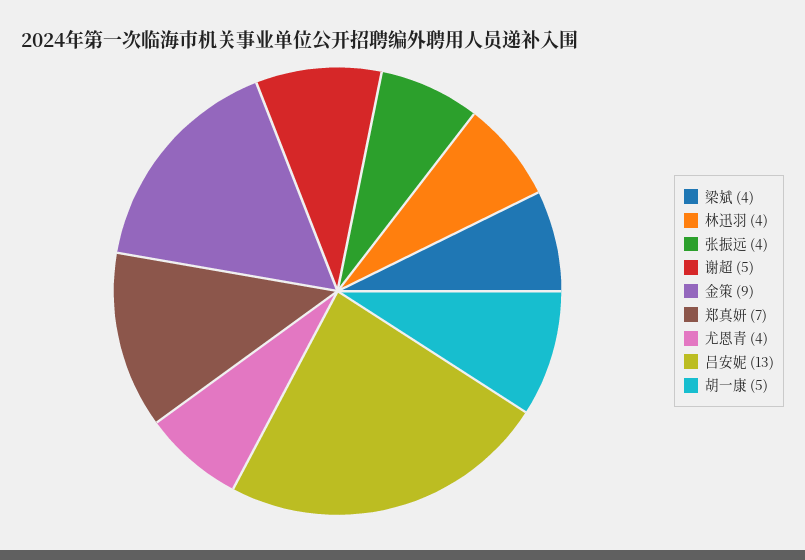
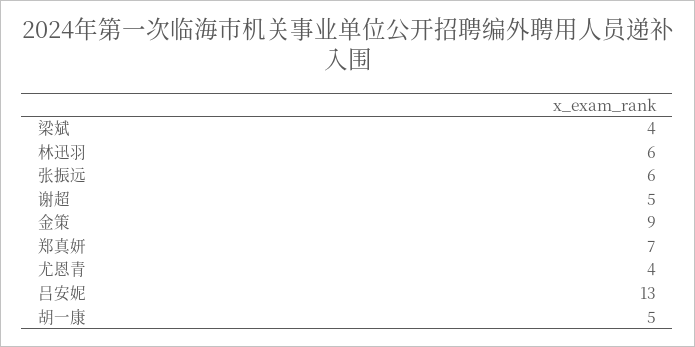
  {
    "梁斌": 4,
-   "林迅羽": 4,
+   "林迅羽": 6,
-   "张振远": 4,
+   "张振远": 6,
    "谢超": 5,
    "金策": 9,
    "郑真妍": 7,
    "尤恩青": 4,
    "吕安妮": 13,
    "胡一康": 5
  }

